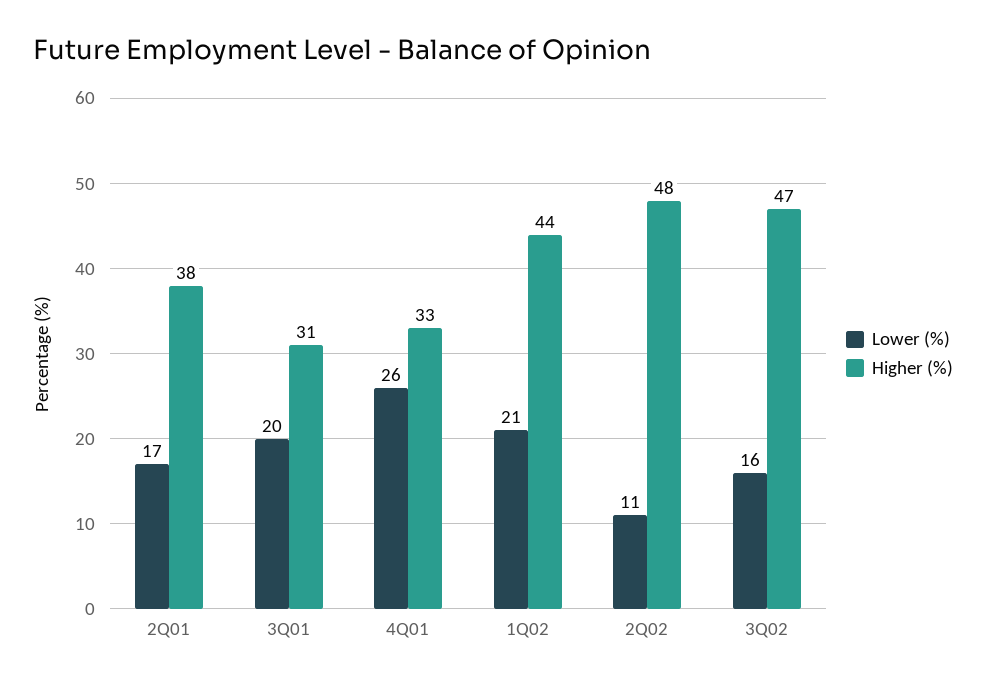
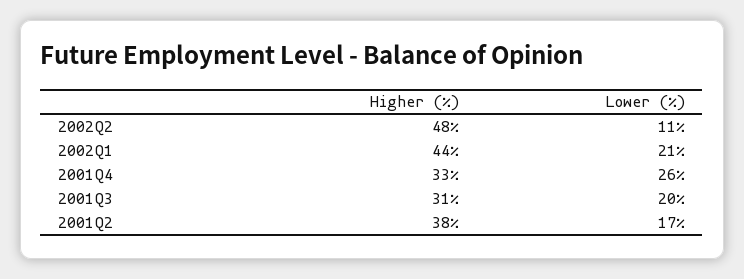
  {
    "Lower (%)": {
      "2Q01": 17,
      "3Q01": 20,
      "4Q01": 26,
      "1Q02": 21,
-     "2Q02": 11,
+     "2Q02": 11
-     "3Q02": 16
    },
    "Higher (%)": {
      "2Q01": 38,
      "3Q01": 31,
      "4Q01": 33,
      "1Q02": 44,
-     "2Q02": 48,
+     "2Q02": 48
-     "3Q02": 47
    }
  }

